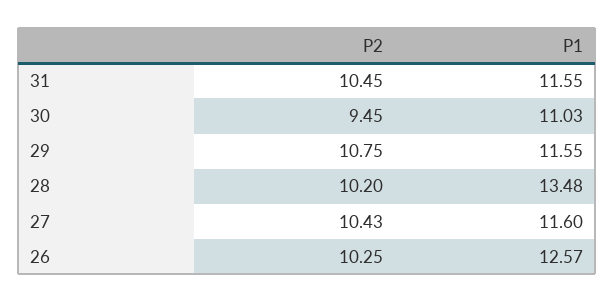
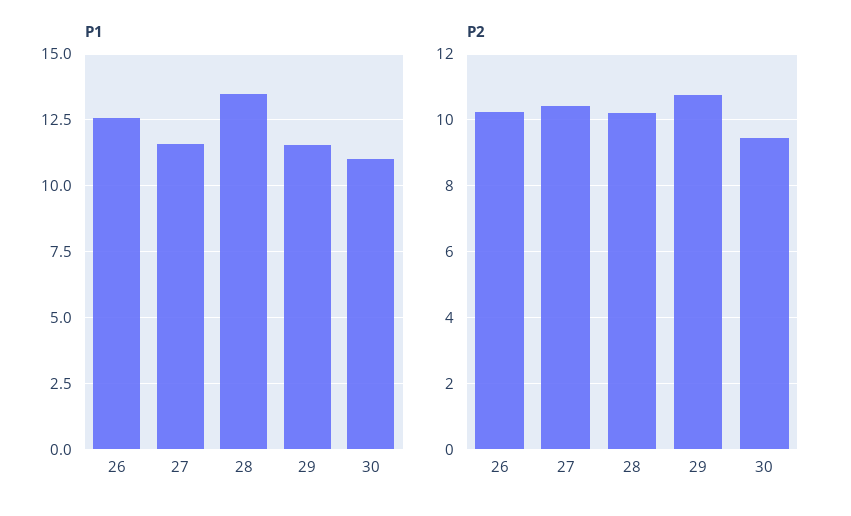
  {
    "P2": {
-     "31": 10.45,
      "30": 9.45,
      "29": 10.75,
      "28": 10.2,
      "27": 10.43,
      "26": 10.25
    },
    "P1": {
-     "31": 11.55,
      "30": 11.03,
      "29": 11.55,
      "28": 13.48,
      "27": 11.6,
      "26": 12.57
    }
  }

